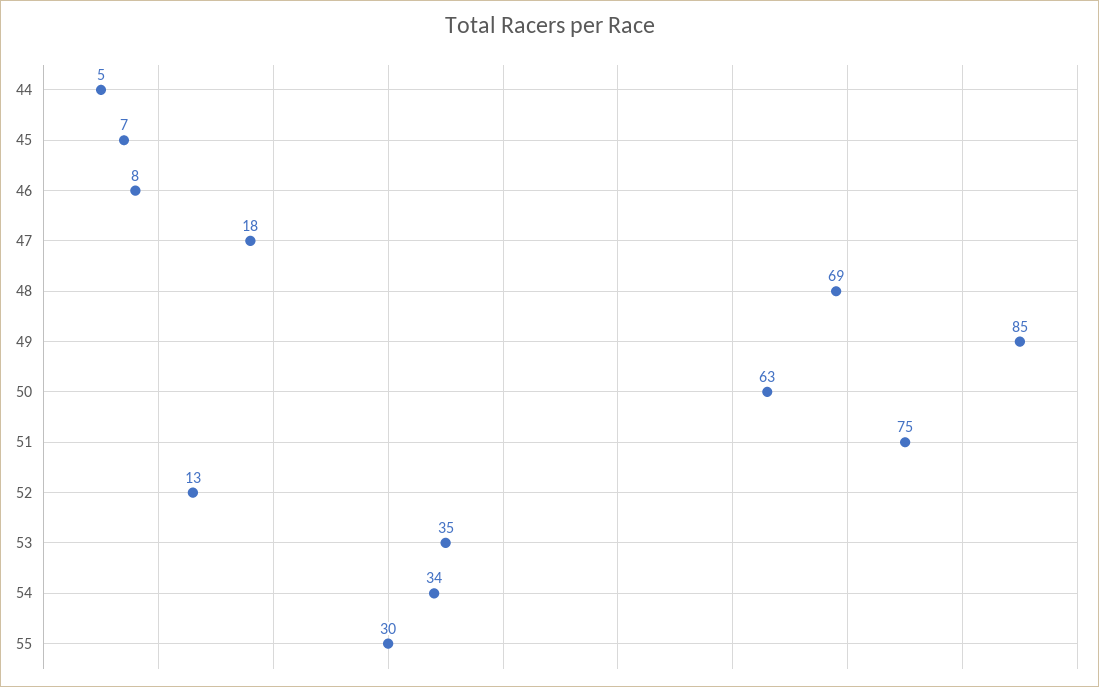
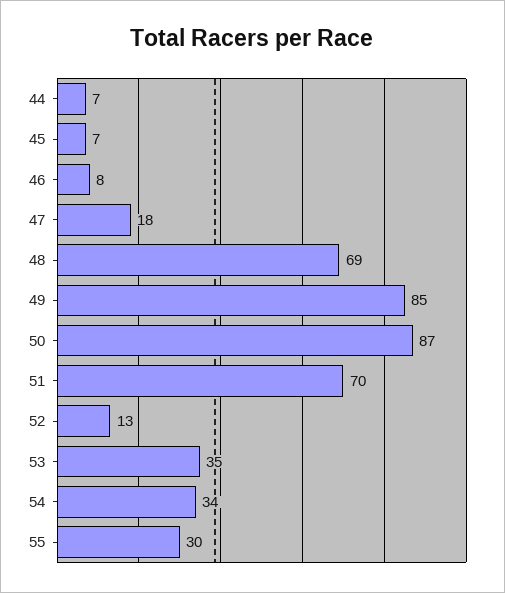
  {
-   "44": 5,
+   "44": 7,
    "45": 7,
    "46": 8,
    "47": 18,
    "48": 69,
    "49": 85,
-   "50": 63,
+   "50": 87,
-   "51": 75,
+   "51": 70,
    "52": 13,
    "53": 35,
    "54": 34,
    "55": 30
  }

